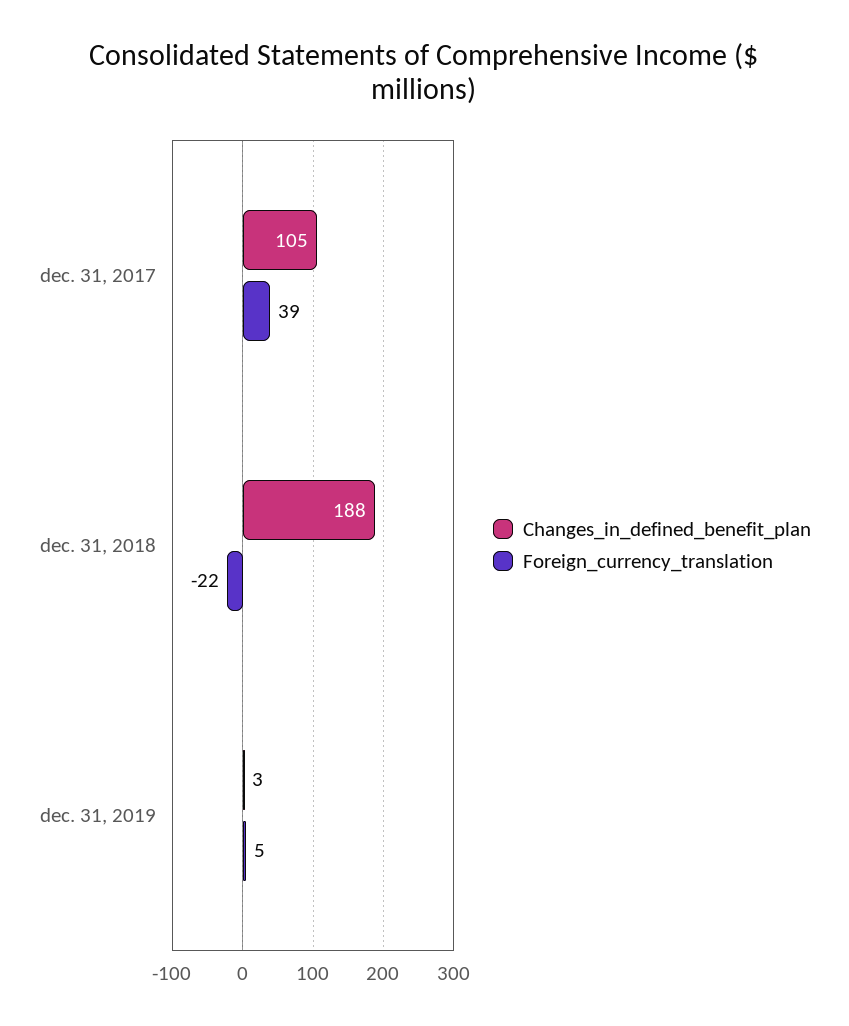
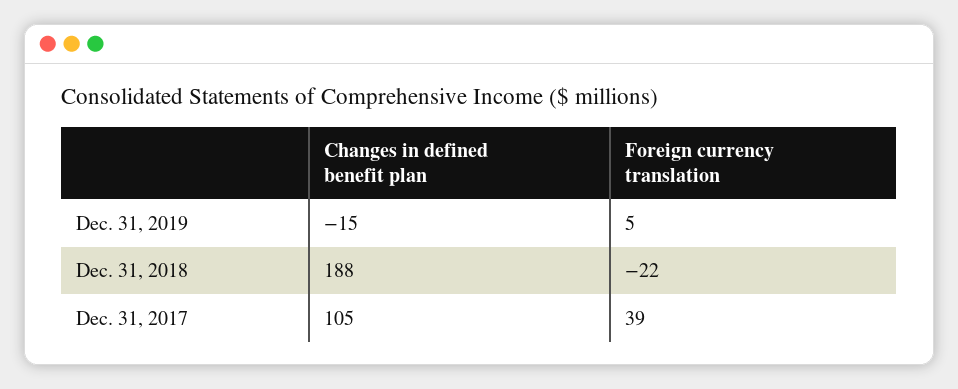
  {
    "Changes_in_defined_benefit_plan": {
      "dec. 31, 2017": 105,
      "dec. 31, 2018": 188,
-     "dec. 31, 2019": 3
+     "dec. 31, 2019": -15
    },
    "Foreign_currency_translation": {
      "dec. 31, 2017": 39,
      "dec. 31, 2018": -22,
      "dec. 31, 2019": 5
    }
  }

